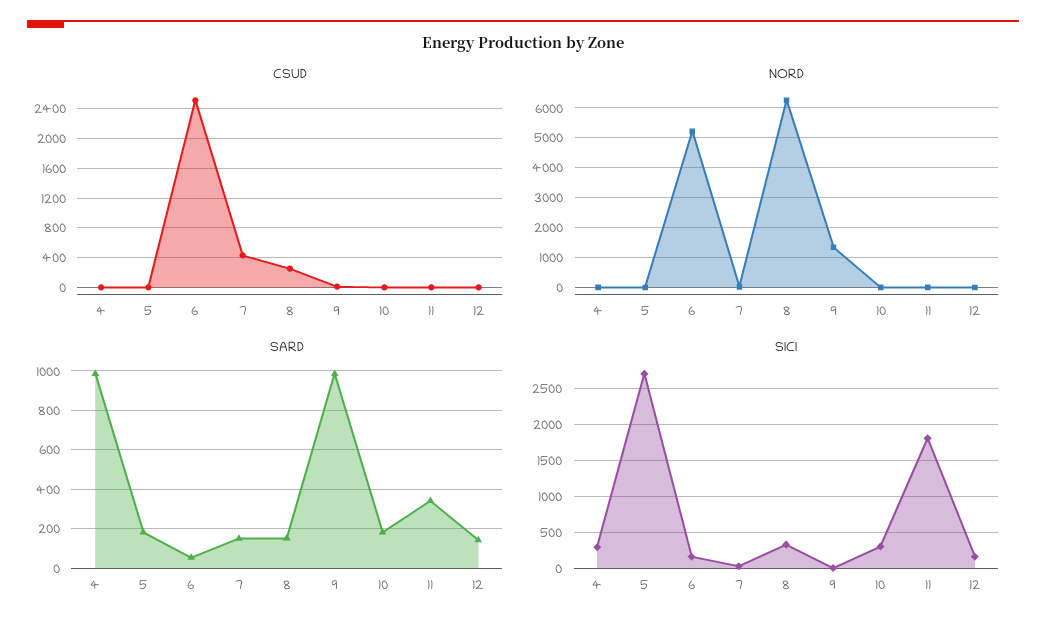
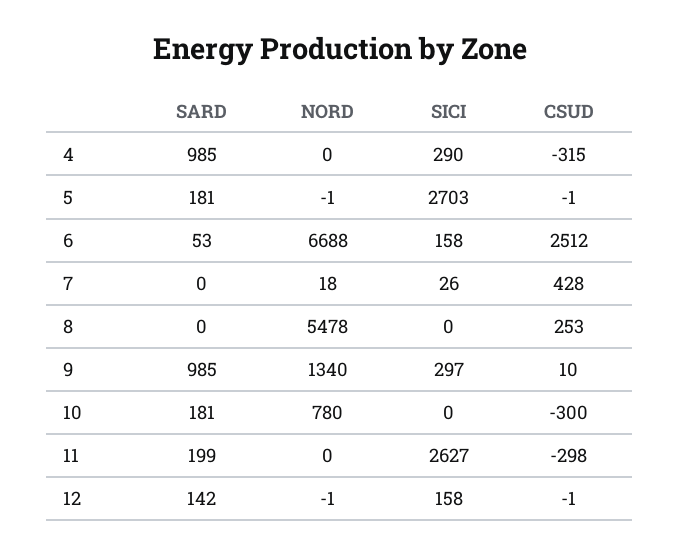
  {
    "CSUD": {
-     "4": 0,
+     "4": -315,
      "5": -1,
      "6": 2512,
      "7": 428,
      "8": 253,
      "9": 10,
-     "10": 0,
+     "10": -300,
-     "11": 0,
+     "11": -298,
      "12": -1
    },
    "NORD": {
      "4": 0,
      "5": -1,
-     "6": 5250,
+     "6": 6688,
      "7": 18,
-     "8": 6250,
+     "8": 5478,
      "9": 1340,
-     "10": 0,
+     "10": 780,
      "11": 0,
      "12": -1
    },
    "SARD": {
      "4": 985,
      "5": 181,
      "6": 53,
-     "7": 150,
+     "7": 0,
-     "8": 150,
+     "8": 0,
      "9": 985,
      "10": 181,
-     "11": 350,
+     "11": 199,
      "12": 142
    },
    "SICI": {
      "4": 290,
      "5": 2703,
      "6": 158,
      "7": 26,
-     "8": 300,
+     "8": 0,
-     "9": 0,
+     "9": 297,
-     "10": 300,
+     "10": 0,
-     "11": 1800,
+     "11": 2627,
      "12": 158
    }
  }

